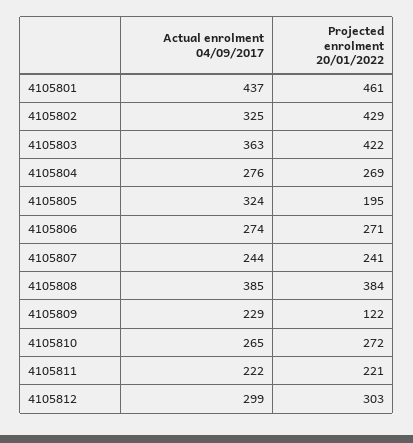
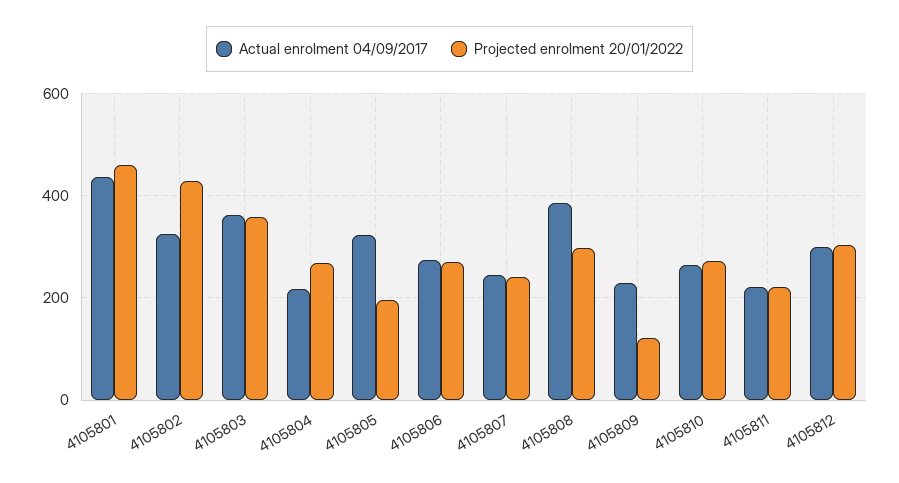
  {
    "Actual enrolment 04/09/2017": {
      "4105801": 437,
      "4105802": 325,
      "4105803": 363,
-     "4105804": 276,
+     "4105804": 220,
      "4105805": 324,
      "4105806": 274,
      "4105807": 244,
      "4105808": 385,
      "4105809": 229,
      "4105810": 265,
      "4105811": 222,
      "4105812": 299
    },
    "Projected enrolment 20/01/2022": {
      "4105801": 461,
      "4105802": 429,
-     "4105803": 422,
+     "4105803": 360,
      "4105804": 269,
      "4105805": 195,
      "4105806": 271,
      "4105807": 241,
-     "4105808": 384,
+     "4105808": 300,
      "4105809": 122,
      "4105810": 272,
      "4105811": 221,
      "4105812": 303
    }
  }

